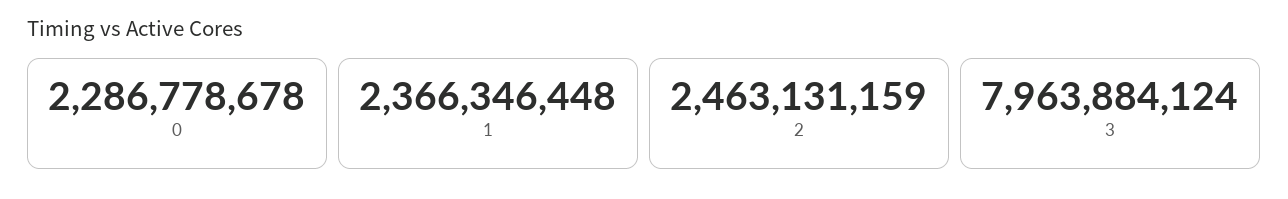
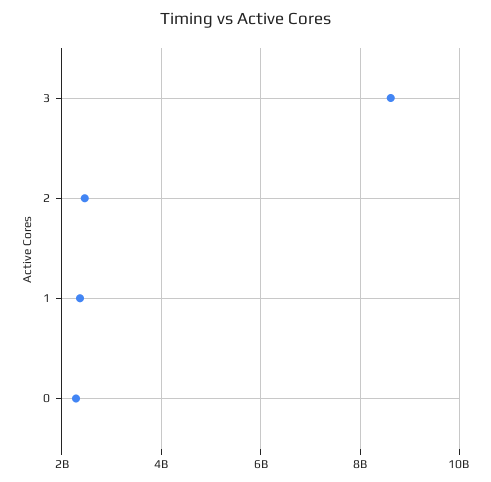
  {
    "0": 2286778678,
    "1": 2366346448,
    "2": 2463131159,
-   "3": 7963884124
+   "3": 8600000000
  }

